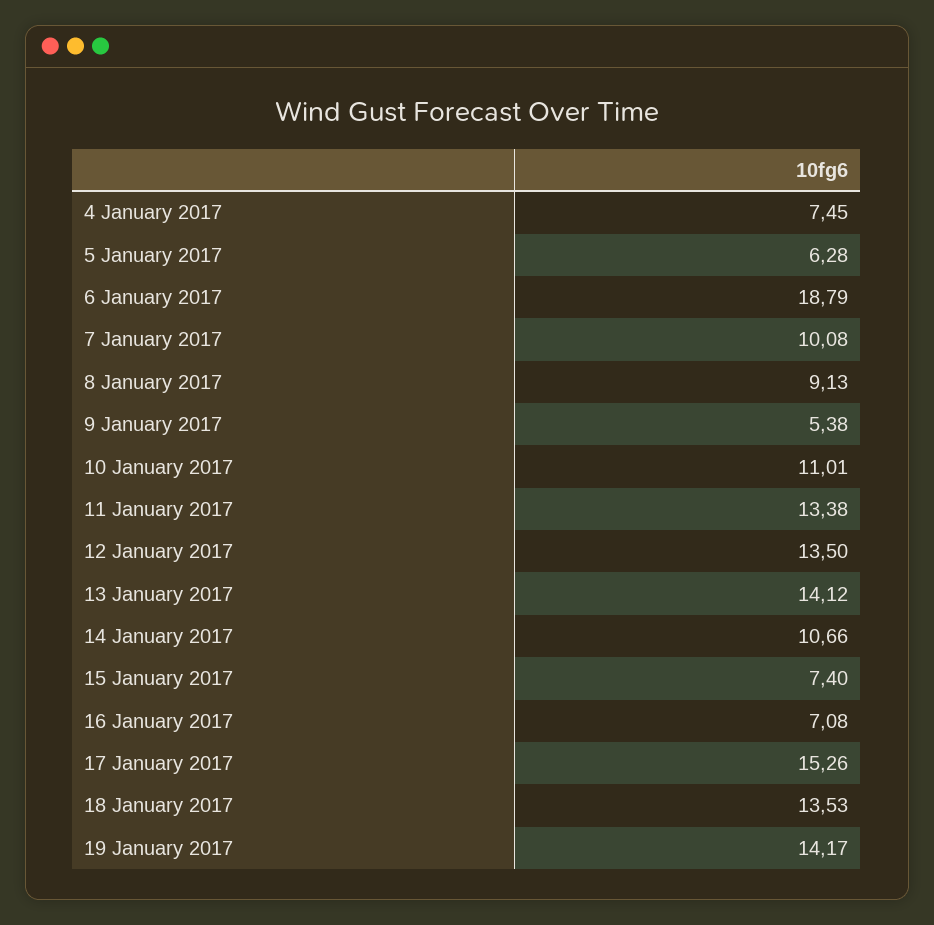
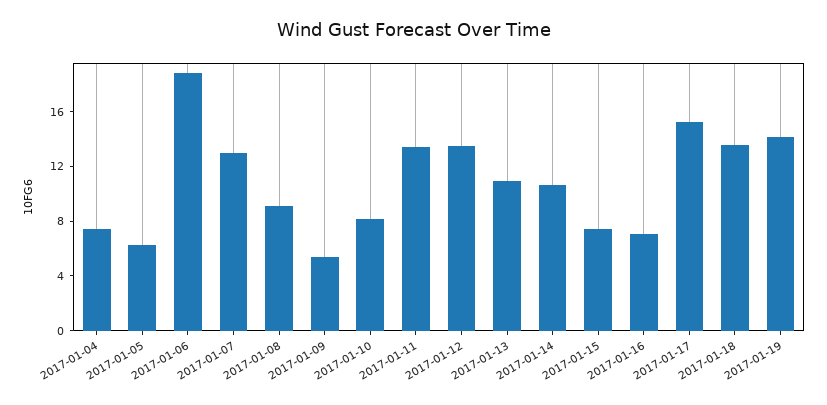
  {
    "4 January 2017": 7.45,
    "5 January 2017": 6.28,
    "6 January 2017": 18.79,
-   "7 January 2017": 10.08,
+   "7 January 2017": 13,
    "8 January 2017": 9.13,
    "9 January 2017": 5.38,
-   "10 January 2017": 11.01,
+   "10 January 2017": 8,
    "11 January 2017": 13.38,
    "12 January 2017": 13.5,
-   "13 January 2017": 14.12,
+   "13 January 2017": 11,
    "14 January 2017": 10.66,
    "15 January 2017": 7.4,
    "16 January 2017": 7.08,
    "17 January 2017": 15.26,
    "18 January 2017": 13.53,
    "19 January 2017": 14.17
  }

